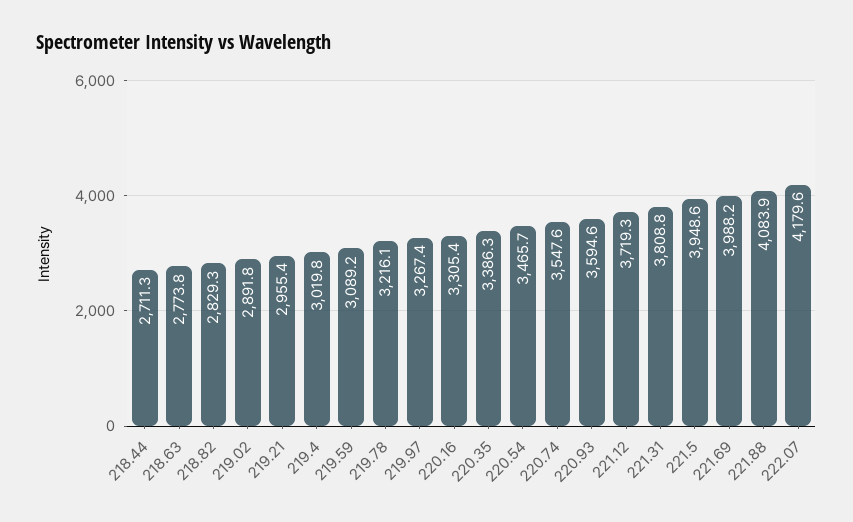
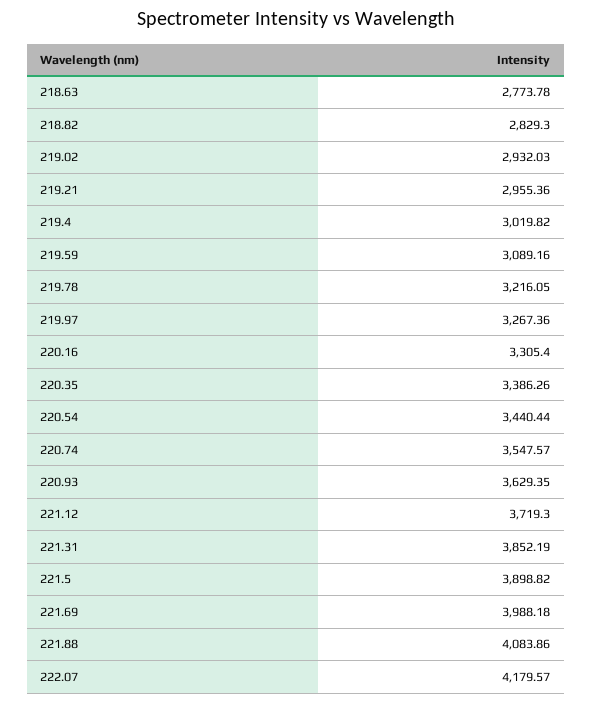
  {
-   "218.44": 2711.3,
    "218.63": 2773.78,
    "218.82": 2829.3,
-   "219.02": 2891.8,
+   "219.02": 2932.03,
    "219.21": 2955.36,
    "219.4": 3019.82,
    "219.59": 3089.16,
    "219.78": 3216.05,
    "219.97": 3267.36,
    "220.16": 3305.4,
    "220.35": 3386.26,
-   "220.54": 3465.7,
+   "220.54": 3440.44,
    "220.74": 3547.57,
-   "220.93": 3594.6,
+   "220.93": 3629.35,
    "221.12": 3719.3,
-   "221.31": 3808.8,
+   "221.31": 3852.19,
-   "221.5": 3948.6,
+   "221.5": 3898.82,
    "221.69": 3988.18,
    "221.88": 4083.86,
    "222.07": 4179.57
  }

